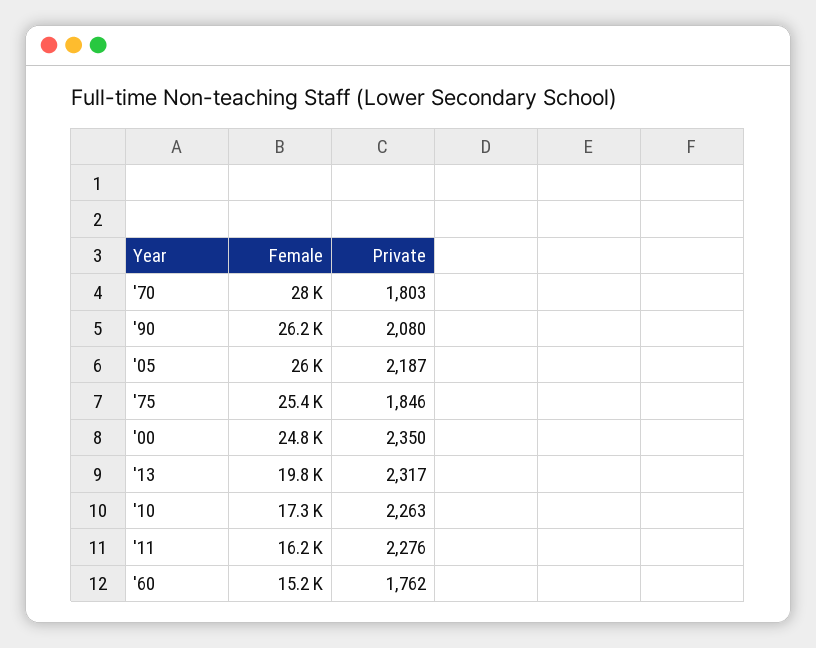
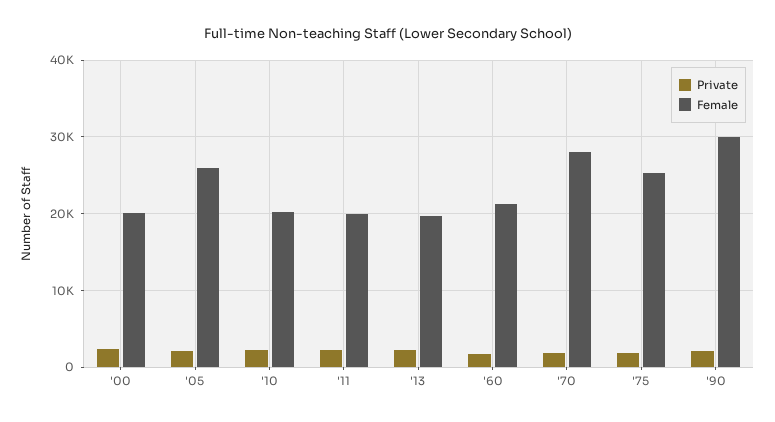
  {
    "Female": {
      "'70": 28000,
-     "'90": 26200,
+     "'90": 30000,
      "'05": 26000,
      "'75": 25400,
-     "'00": 24800,
+     "'00": 20000,
      "'13": 19800,
-     "'10": 17300,
+     "'10": 20000,
-     "'11": 16200,
+     "'11": 20000,
-     "'60": 15200
+     "'60": 21000
    },
    "Private": {
      "'70": 1803,
      "'90": 2080,
      "'05": 2187,
      "'75": 1846,
      "'00": 2350,
      "'13": 2317,
      "'10": 2263,
      "'11": 2276,
      "'60": 1762
    }
  }

